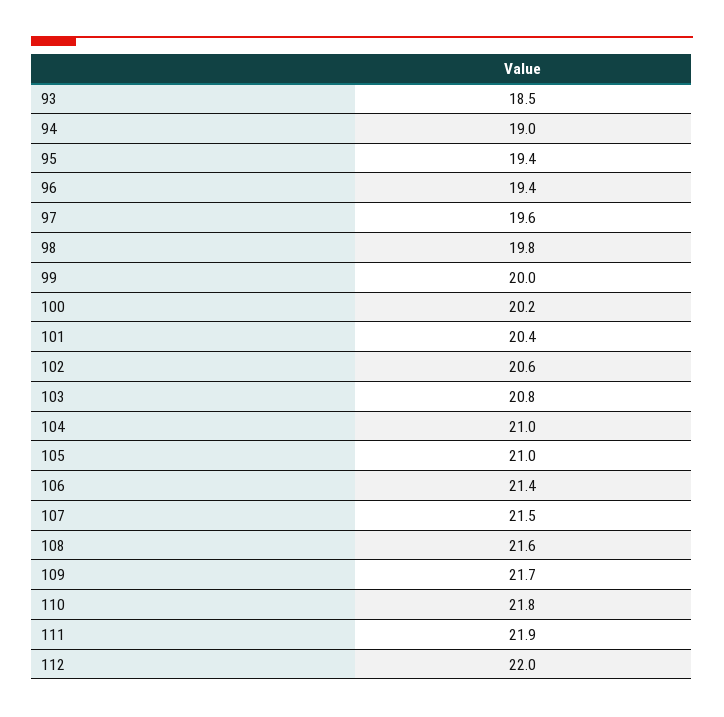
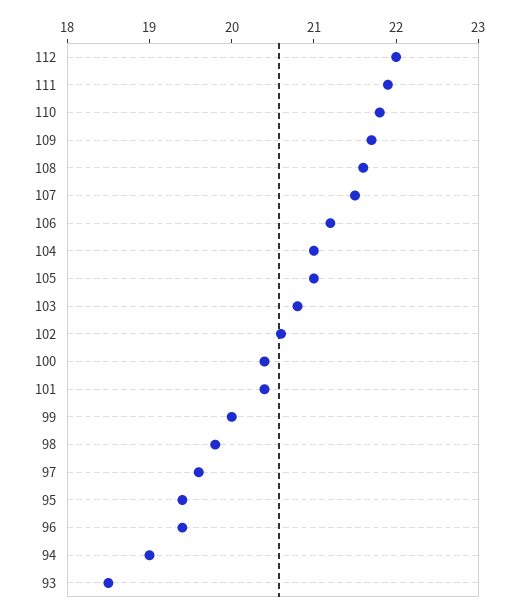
  {
    "93": 18.5,
    "94": 19,
    "95": 19.4,
    "96": 19.4,
    "97": 19.6,
    "98": 19.8,
    "99": 20,
-   "100": 20.2,
+   "100": 20.4,
    "101": 20.4,
    "102": 20.6,
    "103": 20.8,
    "104": 21,
    "105": 21,
-   "106": 21.4,
+   "106": 21.2,
    "107": 21.5,
    "108": 21.6,
    "109": 21.7,
    "110": 21.8,
    "111": 21.9,
    "112": 22
  }

